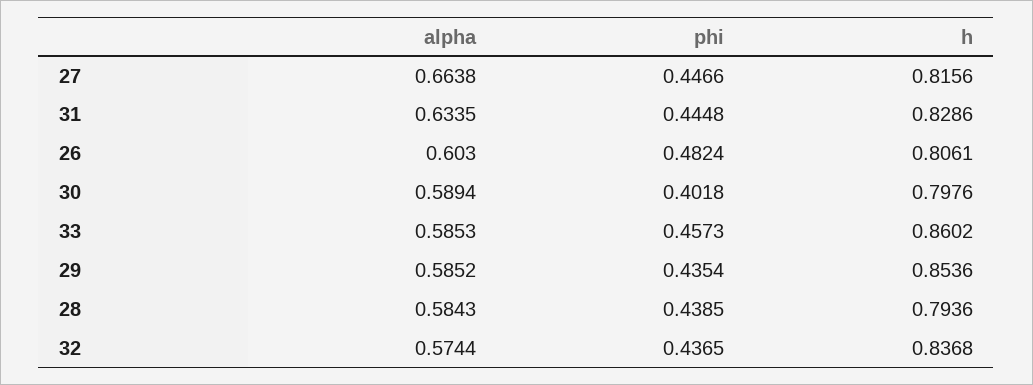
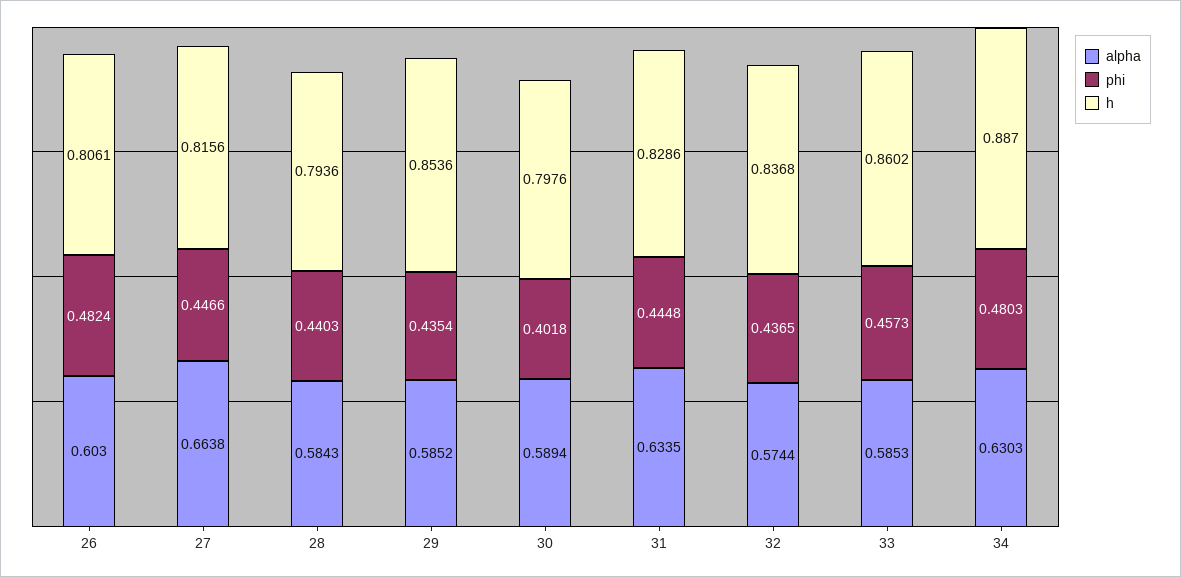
  {
    "alpha": {
      "27": 0.6638,
      "31": 0.6335,
      "26": 0.603,
      "30": 0.5894,
      "33": 0.5853,
      "29": 0.5852,
      "28": 0.5843,
-     "32": 0.5744
+     "32": 0.5744,
+     "34": 0.6303
    },
    "phi": {
      "27": 0.4466,
      "31": 0.4448,
      "26": 0.4824,
      "30": 0.4018,
      "33": 0.4573,
      "29": 0.4354,
-     "28": 0.4385,
+     "28": 0.4403,
-     "32": 0.4365
+     "32": 0.4365,
+     "34": 0.4803
    },
    "h": {
      "27": 0.8156,
      "31": 0.8286,
      "26": 0.8061,
      "30": 0.7976,
      "33": 0.8602,
      "29": 0.8536,
      "28": 0.7936,
-     "32": 0.8368
+     "32": 0.8368,
+     "34": 0.887
    }
  }

